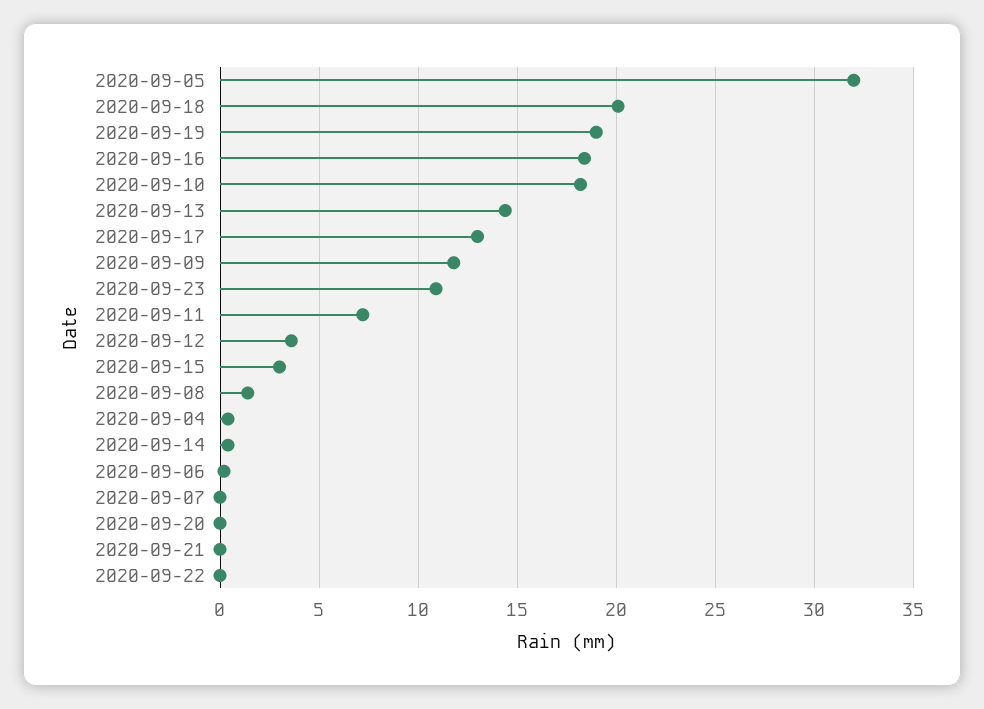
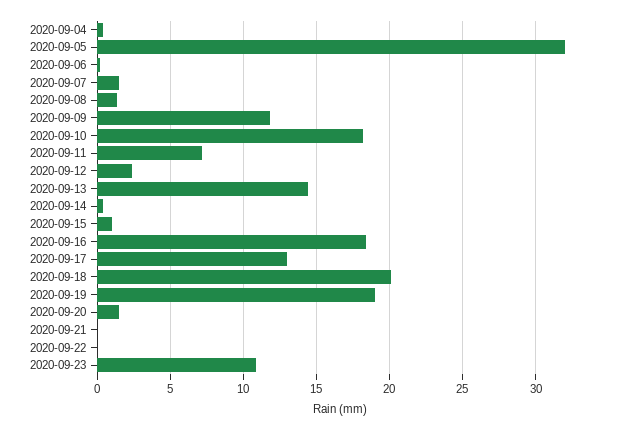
  {
    "2020-09-05": 32,
    "2020-09-18": 20,
    "2020-09-19": 19,
    "2020-09-16": 18.5,
    "2020-09-10": 18,
    "2020-09-13": 14.5,
    "2020-09-17": 13,
    "2020-09-09": 12,
    "2020-09-23": 11,
    "2020-09-11": 7,
-   "2020-09-12": 3.5,
+   "2020-09-12": 2.5,
-   "2020-09-15": 3,
+   "2020-09-15": 1,
    "2020-09-08": 1.5,
    "2020-09-04": 0.5,
    "2020-09-14": 0.5,
    "2020-09-06": 0,
-   "2020-09-07": 0,
+   "2020-09-07": 1.5,
-   "2020-09-20": 0,
+   "2020-09-20": 1.5,
    "2020-09-21": 0,
    "2020-09-22": 0
  }

